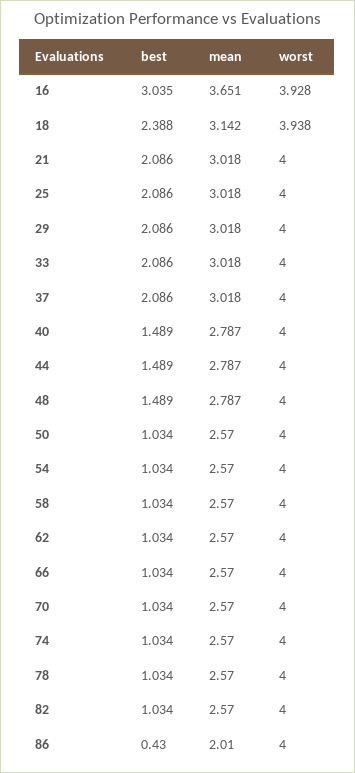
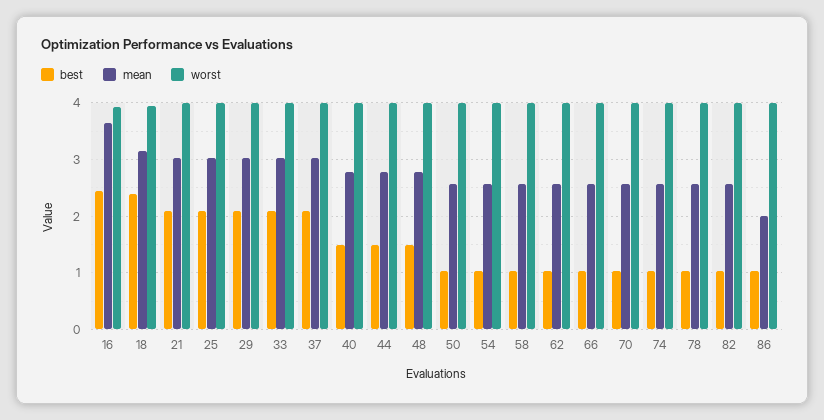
  {
    "best": {
-     "16": 3.035,
+     "16": 2.4,
      "18": 2.388,
      "21": 2.086,
      "25": 2.086,
      "29": 2.086,
      "33": 2.086,
      "37": 2.086,
      "40": 1.489,
      "44": 1.489,
      "48": 1.489,
      "50": 1.034,
      "54": 1.034,
      "58": 1.034,
      "62": 1.034,
      "66": 1.034,
      "70": 1.034,
      "74": 1.034,
      "78": 1.034,
      "82": 1.034,
-     "86": 0.43
+     "86": 1
    },
    "mean": {
      "16": 3.651,
      "18": 3.142,
      "21": 3.018,
      "25": 3.018,
      "29": 3.018,
      "33": 3.018,
      "37": 3.018,
      "40": 2.787,
      "44": 2.787,
      "48": 2.787,
      "50": 2.57,
      "54": 2.57,
      "58": 2.57,
      "62": 2.57,
      "66": 2.57,
      "70": 2.57,
      "74": 2.57,
      "78": 2.57,
      "82": 2.57,
      "86": 2.01
    },
    "worst": {
      "16": 3.928,
      "18": 3.938,
      "21": 4,
      "25": 4,
      "29": 4,
      "33": 4,
      "37": 4,
      "40": 4,
      "44": 4,
      "48": 4,
      "50": 4,
      "54": 4,
      "58": 4,
      "62": 4,
      "66": 4,
      "70": 4,
      "74": 4,
      "78": 4,
      "82": 4,
      "86": 4
    }
  }

